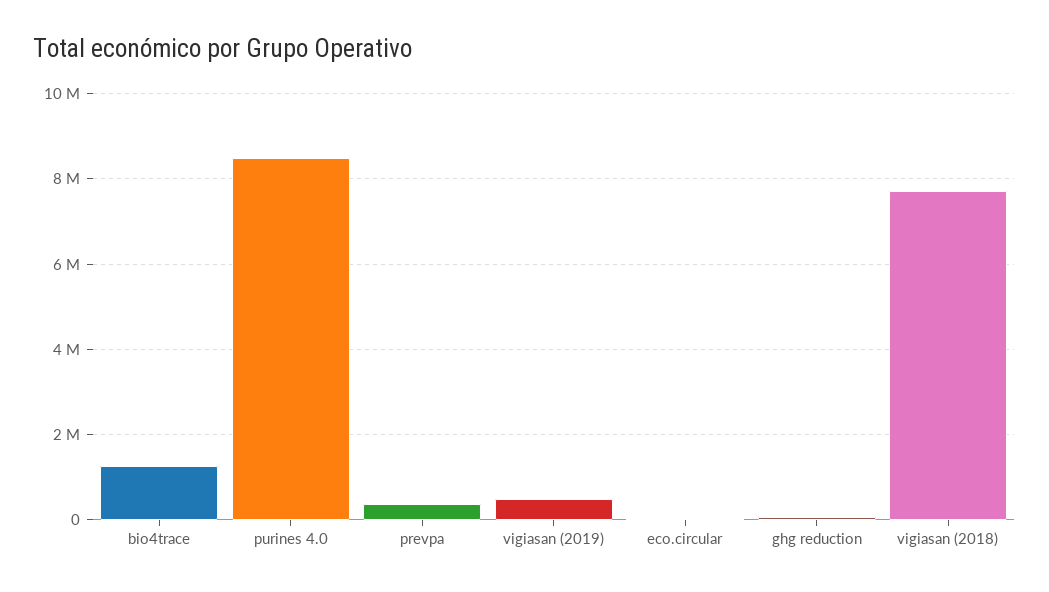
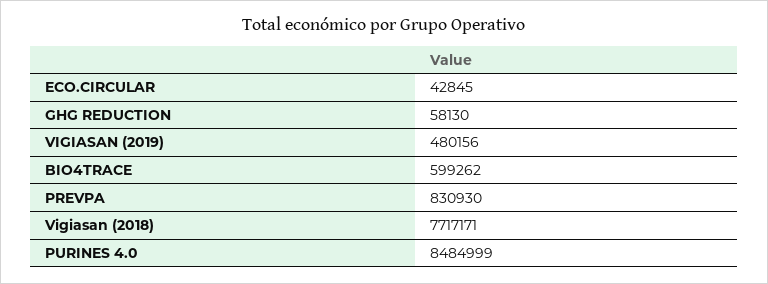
  {
-   "bio4trace": 1200000,
+   "bio4trace": 599262,
    "purines 4.0": 8484999,
-   "prevpa": 400000,
+   "prevpa": 830930,
    "vigiasan (2019)": 480156,
    "eco.circular": 42845,
    "ghg reduction": 58130,
    "vigiasan (2018)": 7717171
  }

